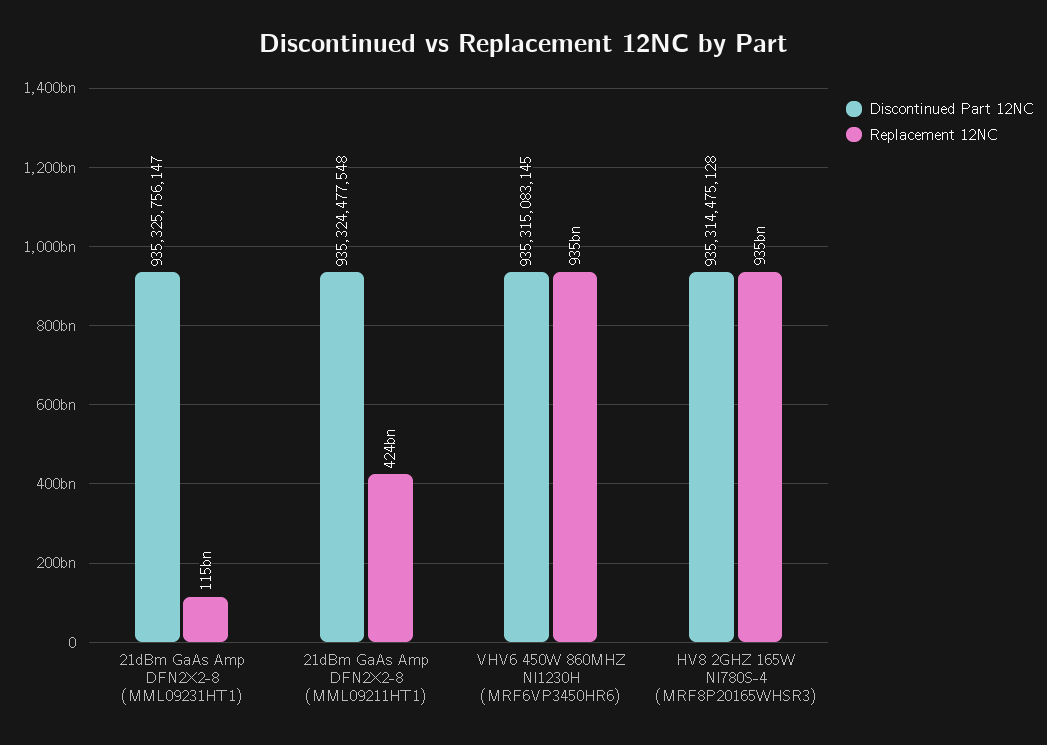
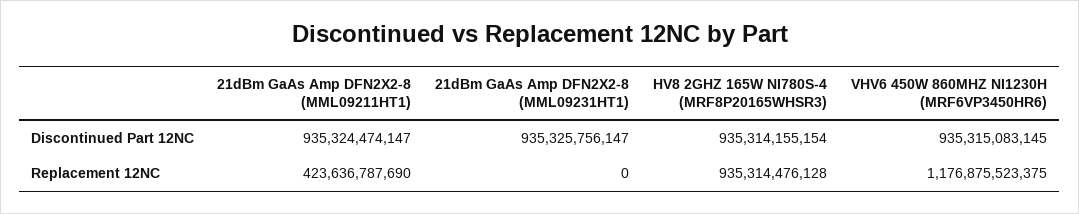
  {
    "Discontinued Part 12NC": {
      "21dBm GaAs Amp DFN2X2-8 (MML09231HT1)": 935325756147,
-     "21dBm GaAs Amp DFN2X2-8 (MML09211HT1)": 935324477548,
+     "21dBm GaAs Amp DFN2X2-8 (MML09211HT1)": 935324474147,
      "VHV6 450W 860MHZ NI1230H (MRF6VP3450HR6)": 935315083145,
-     "HV8 2GHZ 165W NI780S-4 (MRF8P20165WHSR3)": 935314475128
+     "HV8 2GHZ 165W NI780S-4 (MRF8P20165WHSR3)": 935314155154
    },
    "Replacement 12NC": {
-     "21dBm GaAs Amp DFN2X2-8 (MML09231HT1)": 115000000000,
+     "21dBm GaAs Amp DFN2X2-8 (MML09231HT1)": 0,
      "21dBm GaAs Amp DFN2X2-8 (MML09211HT1)": 423636787690,
-     "VHV6 450W 860MHZ NI1230H (MRF6VP3450HR6)": 935000000000,
+     "VHV6 450W 860MHZ NI1230H (MRF6VP3450HR6)": 1176875523375,
      "HV8 2GHZ 165W NI780S-4 (MRF8P20165WHSR3)": 935314476128
    }
  }

